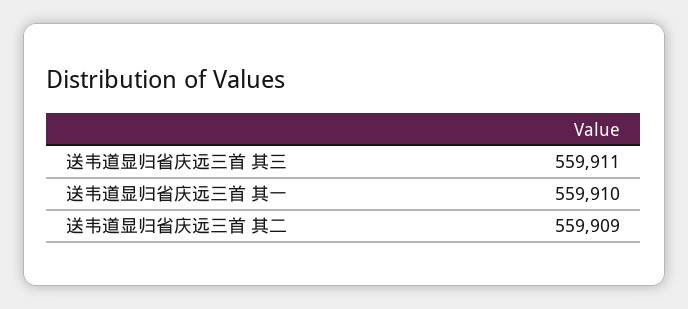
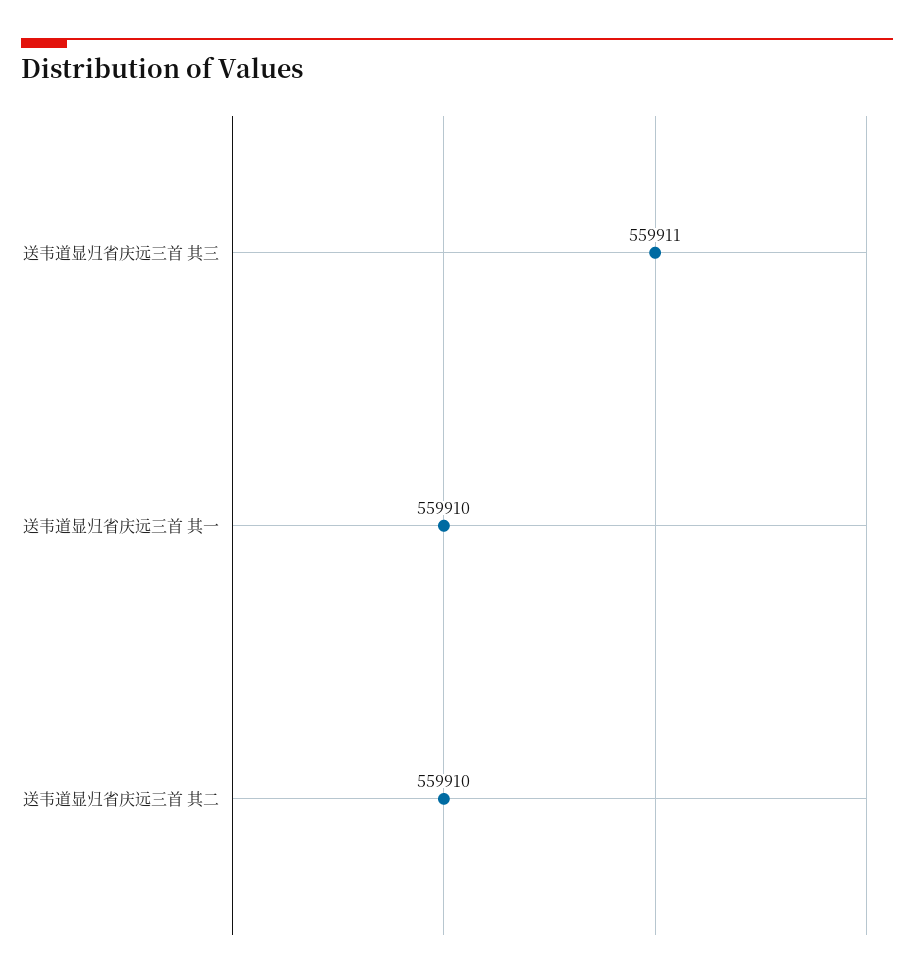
  {
    "送韦道显归省庆远三首 其三": 559911,
    "送韦道显归省庆远三首 其一": 559910,
-   "送韦道显归省庆远三首 其二": 559909
+   "送韦道显归省庆远三首 其二": 559910
  }

